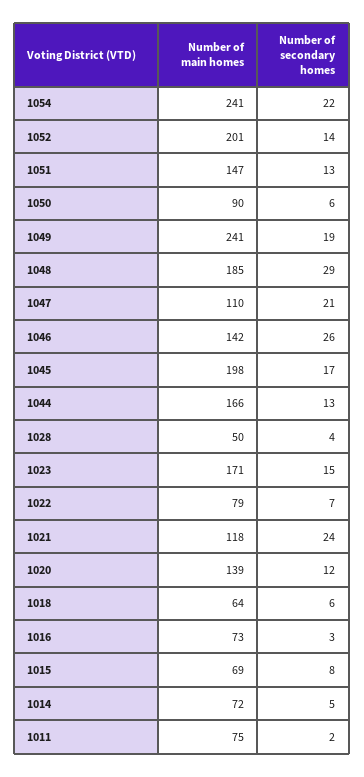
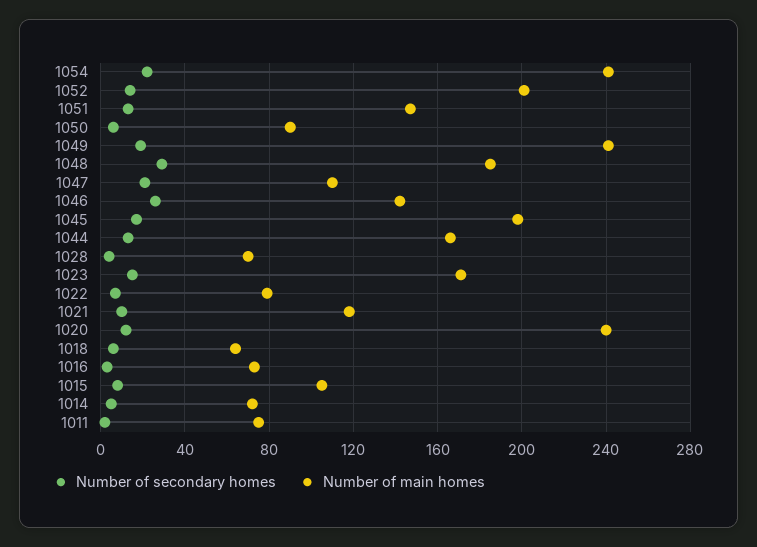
  {
    "Number of main homes": {
      "1054": 241,
      "1052": 201,
      "1051": 147,
      "1050": 90,
      "1049": 241,
      "1048": 185,
      "1047": 110,
      "1046": 142,
      "1045": 198,
      "1044": 166,
-     "1028": 50,
+     "1028": 70,
      "1023": 171,
      "1022": 79,
      "1021": 118,
-     "1020": 139,
+     "1020": 240,
      "1018": 64,
      "1016": 73,
-     "1015": 69,
+     "1015": 105,
      "1014": 72,
      "1011": 75
    },
    "Number of secondary homes": {
      "1054": 22,
      "1052": 14,
      "1051": 13,
      "1050": 6,
      "1049": 19,
      "1048": 29,
      "1047": 21,
      "1046": 26,
      "1045": 17,
      "1044": 13,
      "1028": 4,
      "1023": 15,
      "1022": 7,
-     "1021": 24,
+     "1021": 10,
      "1020": 12,
      "1018": 6,
      "1016": 3,
      "1015": 8,
      "1014": 5,
      "1011": 2
    }
  }

